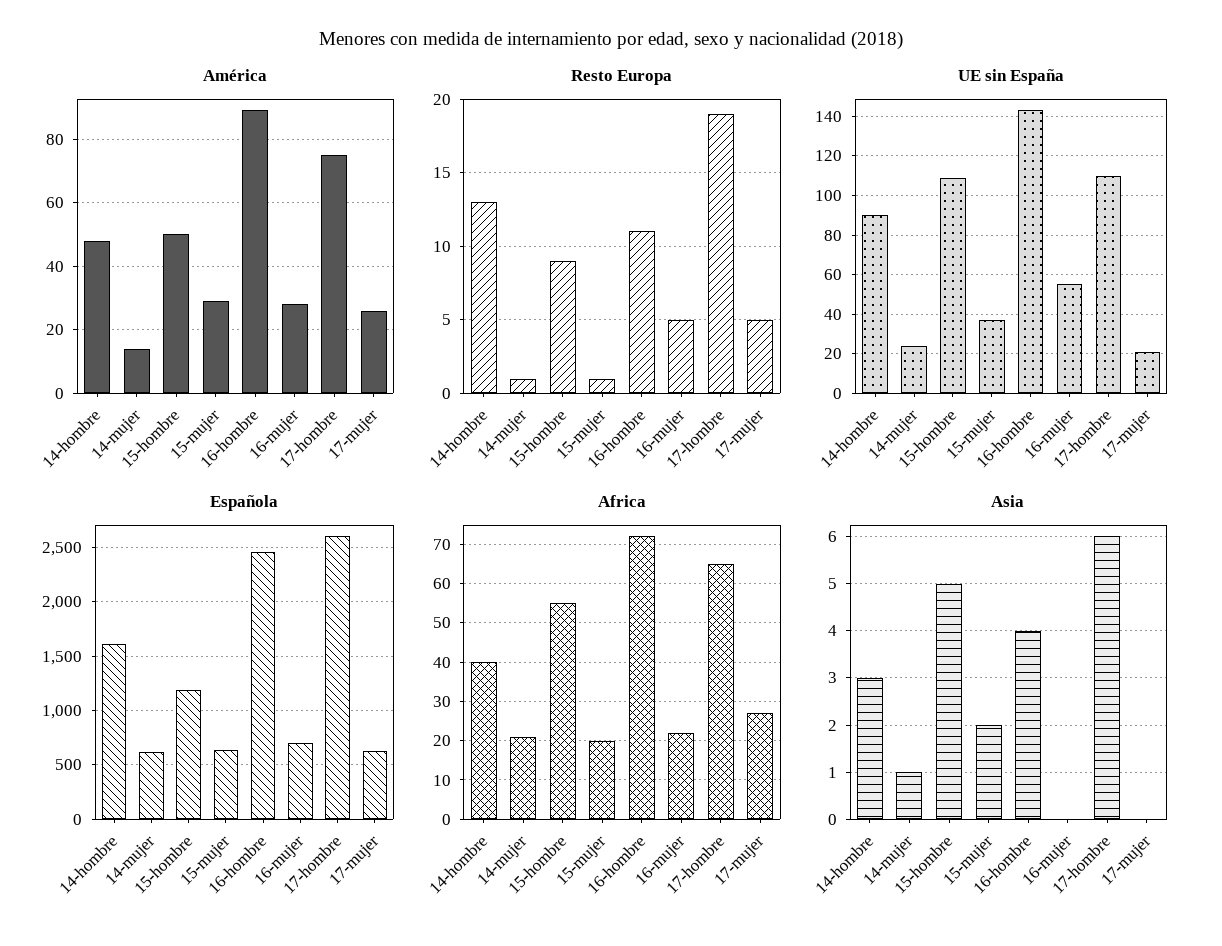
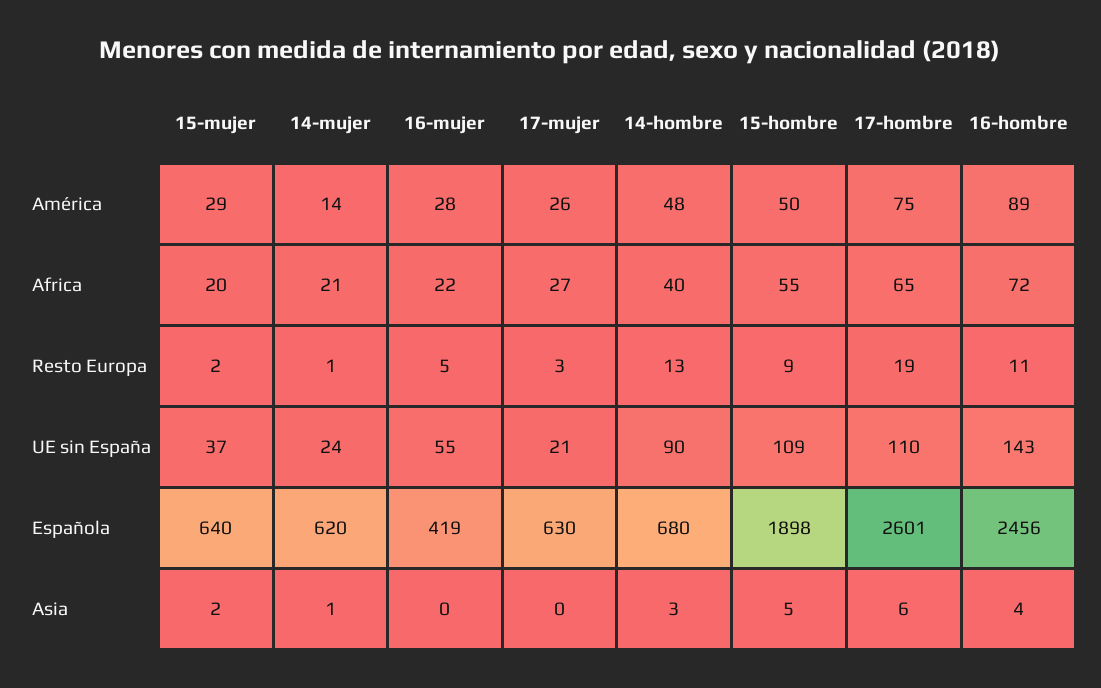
  {
    "América": {
      "14-hombre": 48,
      "14-mujer": 14,
      "15-hombre": 50,
      "15-mujer": 29,
      "16-hombre": 89,
      "16-mujer": 28,
      "17-hombre": 75,
      "17-mujer": 26
    },
    "Resto Europa": {
      "14-hombre": 13,
      "14-mujer": 1,
      "15-hombre": 9,
-     "15-mujer": 1,
+     "15-mujer": 2,
      "16-hombre": 11,
      "16-mujer": 5,
      "17-hombre": 19,
-     "17-mujer": 5
+     "17-mujer": 3
    },
    "UE sin España": {
      "14-hombre": 90,
      "14-mujer": 24,
      "15-hombre": 109,
      "15-mujer": 37,
      "16-hombre": 143,
      "16-mujer": 55,
      "17-hombre": 110,
      "17-mujer": 21
    },
    "Española": {
-     "14-hombre": 1600,
+     "14-hombre": 680,
      "14-mujer": 620,
-     "15-hombre": 1200,
+     "15-hombre": 1898,
      "15-mujer": 640,
      "16-hombre": 2456,
-     "16-mujer": 700,
+     "16-mujer": 419,
      "17-hombre": 2601,
      "17-mujer": 630
    },
    "Africa": {
      "14-hombre": 40,
      "14-mujer": 21,
      "15-hombre": 55,
      "15-mujer": 20,
      "16-hombre": 72,
      "16-mujer": 22,
      "17-hombre": 65,
      "17-mujer": 27
    },
    "Asia": {
      "14-hombre": 3,
      "14-mujer": 1,
      "15-hombre": 5,
      "15-mujer": 2,
      "16-hombre": 4,
      "16-mujer": 0,
      "17-hombre": 6,
      "17-mujer": 0
    }
  }

